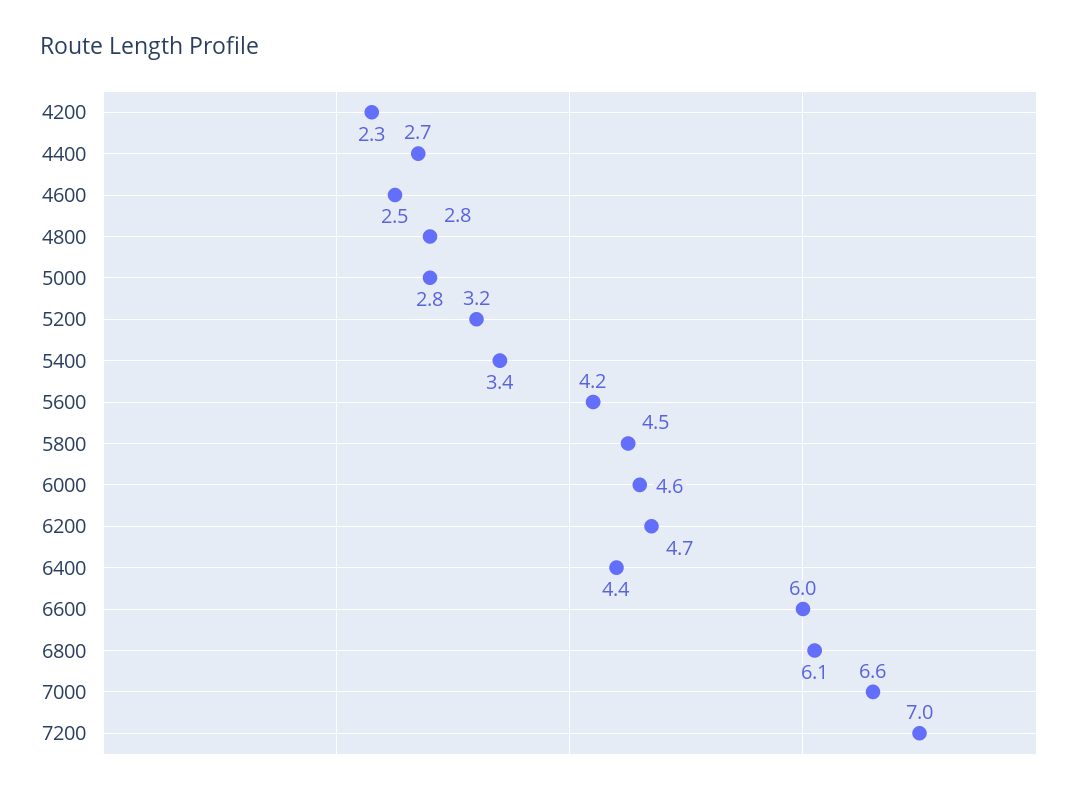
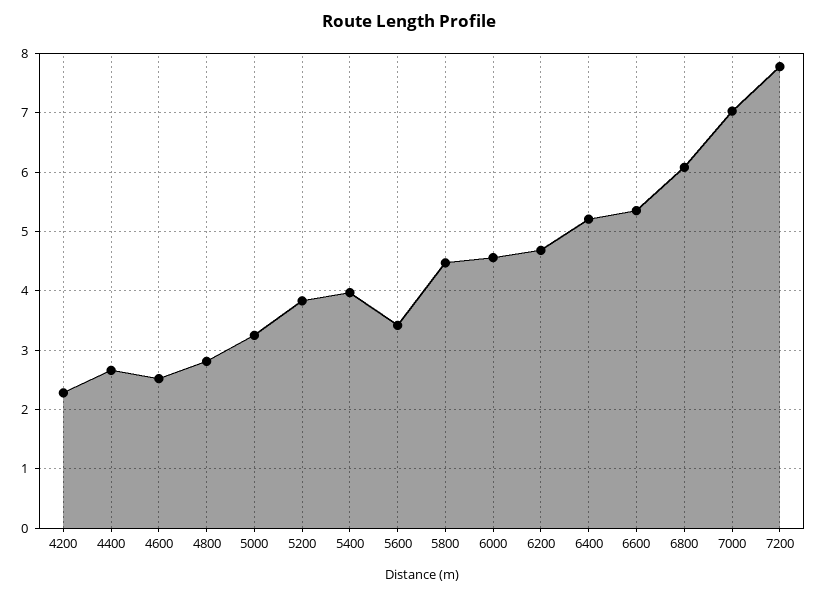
  {
    "4200": 2.3,
    "4400": 2.7,
    "4600": 2.5,
    "4800": 2.8,
-   "5000": 2.8,
+   "5000": 3.2,
-   "5200": 3.2,
+   "5200": 3.8,
-   "5400": 3.4,
+   "5400": 4,
-   "5600": 4.2,
+   "5600": 3.4,
    "5800": 4.5,
    "6000": 4.6,
    "6200": 4.7,
-   "6400": 4.4,
+   "6400": 5.2,
-   "6600": 6,
+   "6600": 5.4,
    "6800": 6.1,
-   "7000": 6.6,
+   "7000": 7,
-   "7200": 7
+   "7200": 7.8
  }

